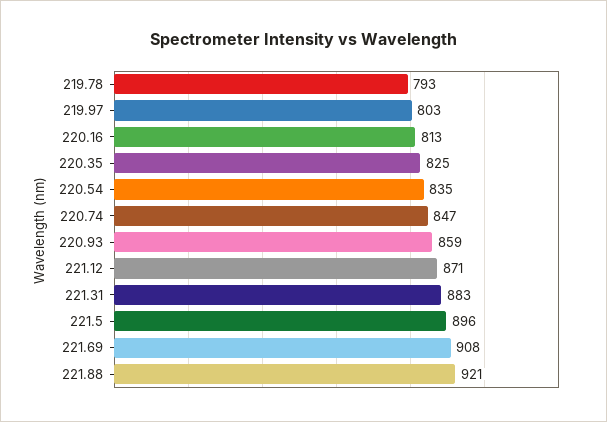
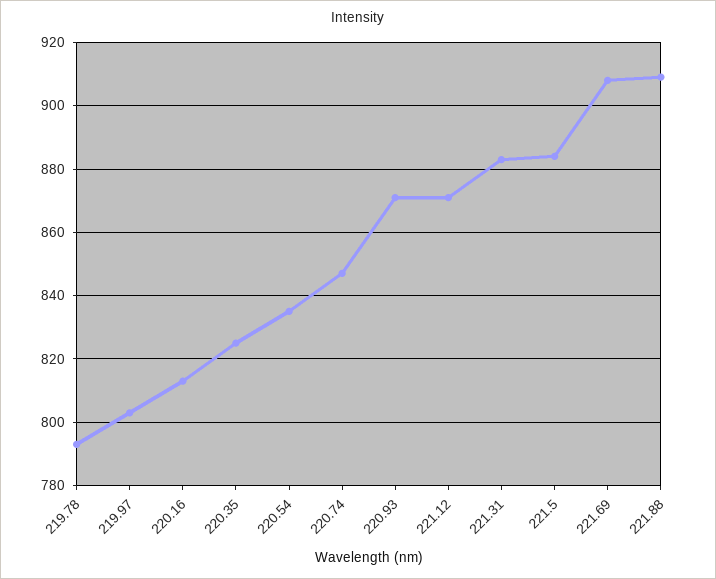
  {
    "219.78": 793,
    "219.97": 803,
    "220.16": 813,
    "220.35": 825,
    "220.54": 835,
    "220.74": 847,
-   "220.93": 859,
+   "220.93": 870,
    "221.12": 871,
    "221.31": 883,
-   "221.5": 896,
+   "221.5": 885,
    "221.69": 908,
-   "221.88": 921
+   "221.88": 910
  }

